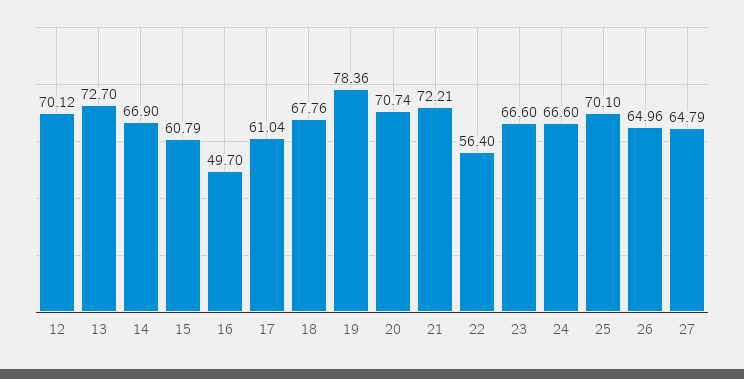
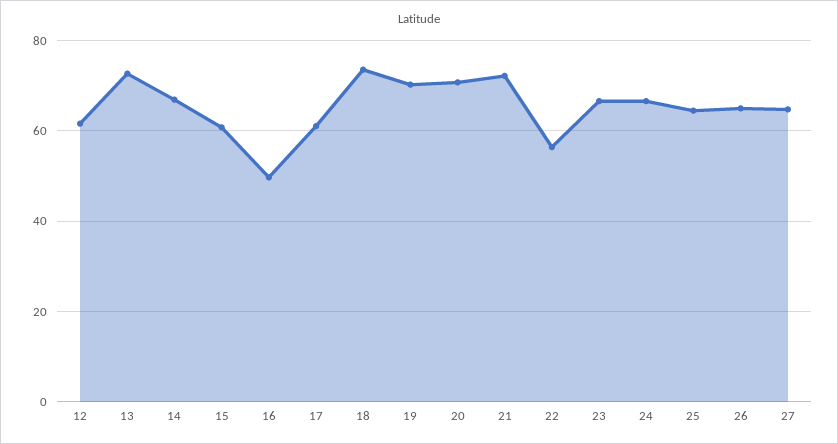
  {
-   "12": 70.12,
+   "12": 62,
    "13": 72.7,
    "14": 66.9,
    "15": 60.79,
    "16": 49.7,
    "17": 61.04,
-   "18": 67.76,
+   "18": 74,
-   "19": 78.36,
+   "19": 70,
    "20": 70.74,
    "21": 72.21,
    "22": 56.4,
    "23": 66.6,
    "24": 66.6,
-   "25": 70.1,
+   "25": 64,
    "26": 64.96,
    "27": 64.79
  }

